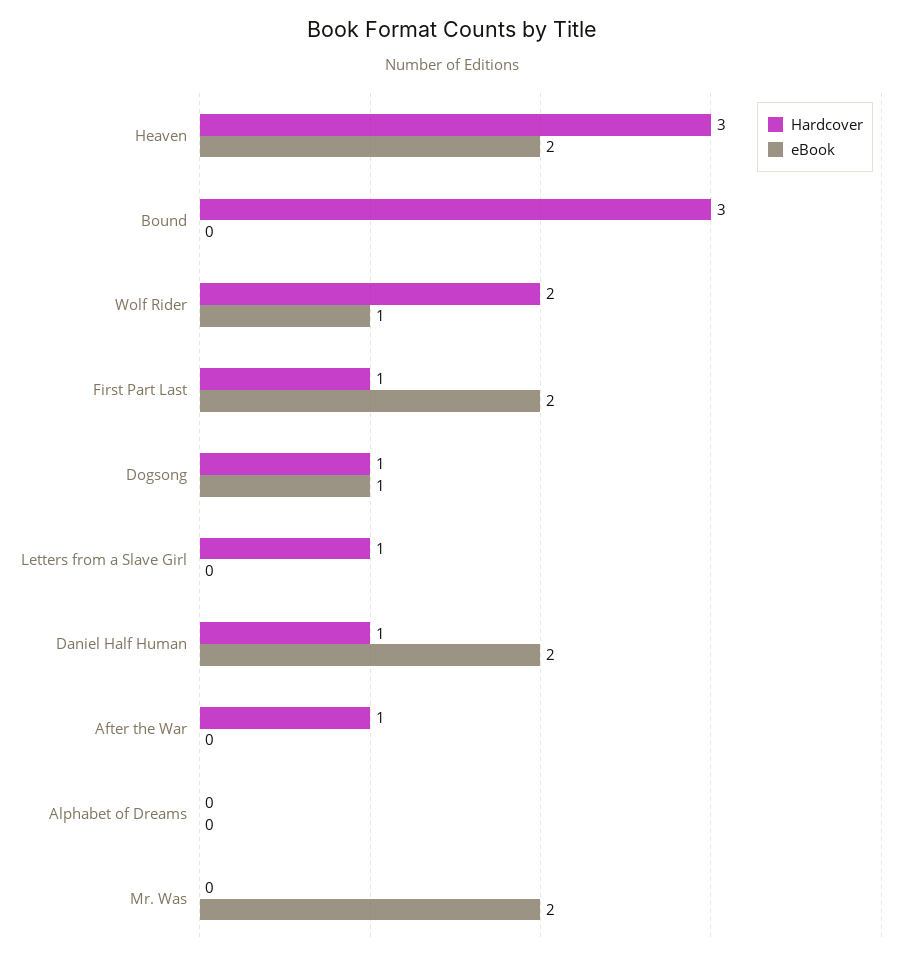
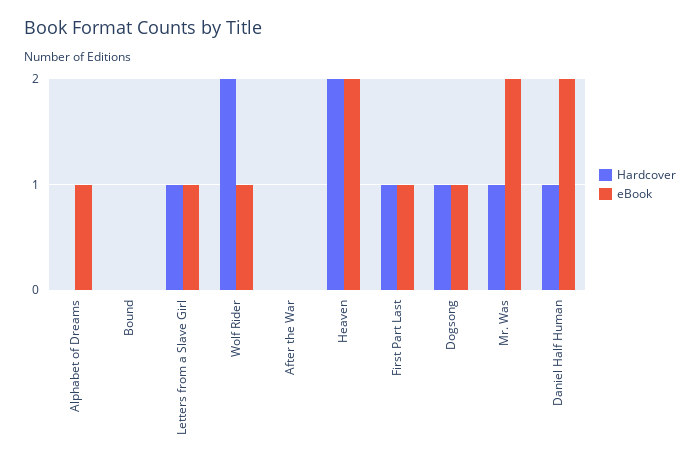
  {
    "Hardcover": {
-     "Heaven": 3,
+     "Heaven": 2,
-     "Bound": 3,
+     "Bound": 0,
      "Wolf Rider": 2,
      "First Part Last": 1,
      "Dogsong": 1,
      "Letters from a Slave Girl": 1,
      "Daniel Half Human": 1,
-     "After the War": 1,
+     "After the War": 0,
      "Alphabet of Dreams": 0,
-     "Mr. Was": 0
+     "Mr. Was": 1
    },
    "eBook": {
      "Heaven": 2,
      "Bound": 0,
      "Wolf Rider": 1,
-     "First Part Last": 2,
+     "First Part Last": 1,
      "Dogsong": 1,
-     "Letters from a Slave Girl": 0,
+     "Letters from a Slave Girl": 1,
      "Daniel Half Human": 2,
      "After the War": 0,
-     "Alphabet of Dreams": 0,
+     "Alphabet of Dreams": 1,
      "Mr. Was": 2
    }
  }

